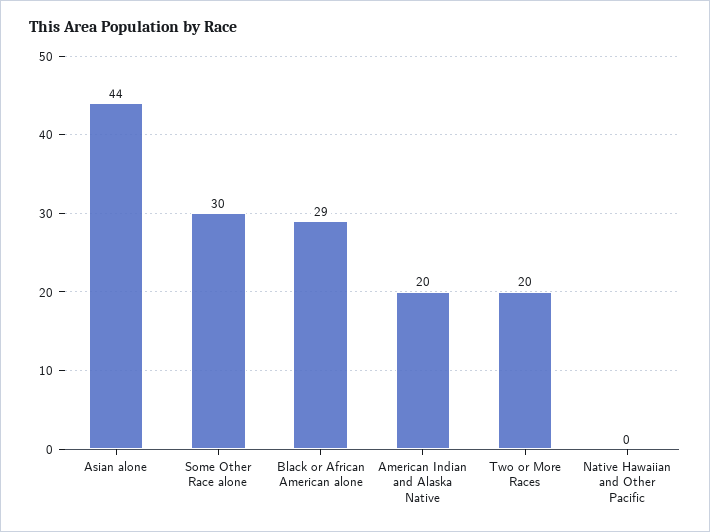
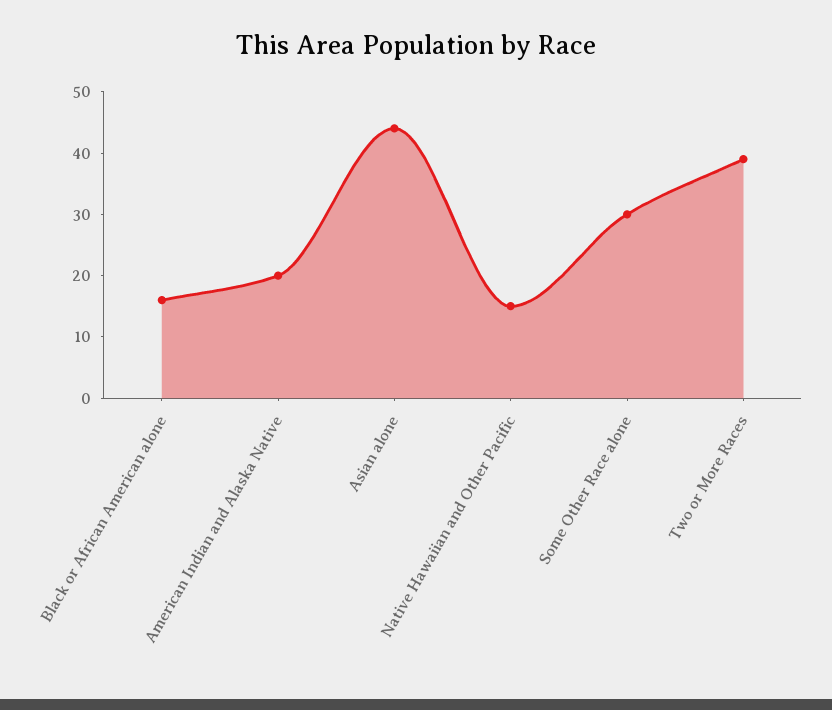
  {
    "Asian alone": 44,
    "Some Other Race alone": 30,
-   "Black or African American alone": 29,
+   "Black or African American alone": 15,
    "American Indian and Alaska Native": 20,
-   "Two or More Races": 20,
+   "Two or More Races": 40,
-   "Native Hawaiian and Other Pacific": 0
+   "Native Hawaiian and Other Pacific": 15
  }

